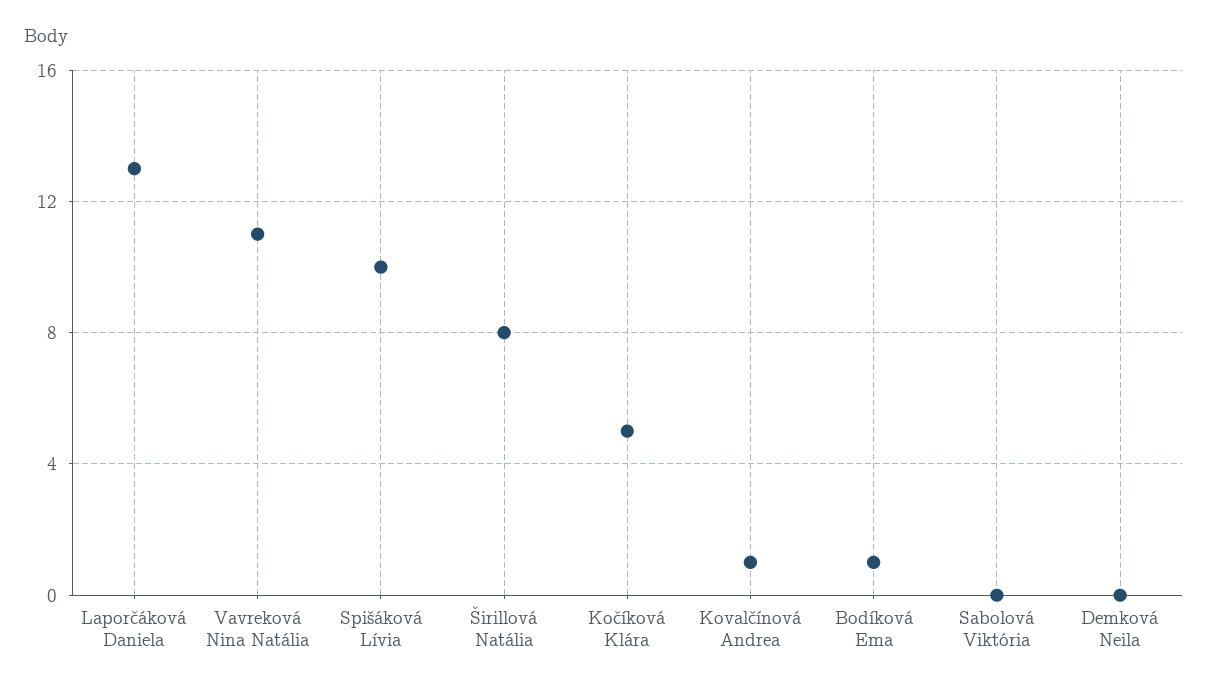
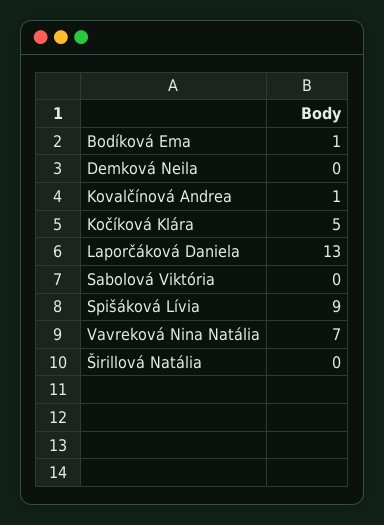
  {
    "Laporčáková Daniela": 13,
-   "Vavreková Nina Natália": 11,
+   "Vavreková Nina Natália": 7,
-   "Spišáková Lívia": 10,
+   "Spišáková Lívia": 9,
-   "Širillová Natália": 8,
+   "Širillová Natália": 0,
    "Kočíková Klára": 5,
    "Kovalčínová Andrea": 1,
    "Bodíková Ema": 1,
    "Sabolová Viktória": 0,
    "Demková Neila": 0
  }

